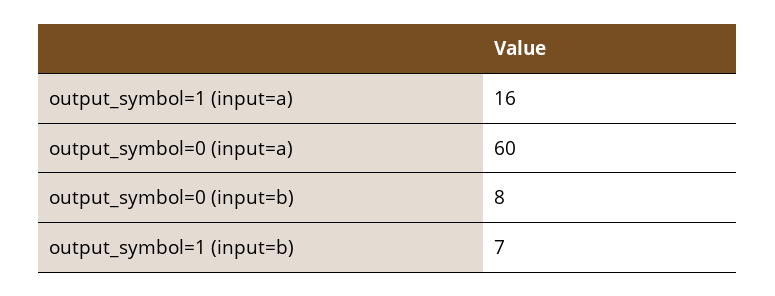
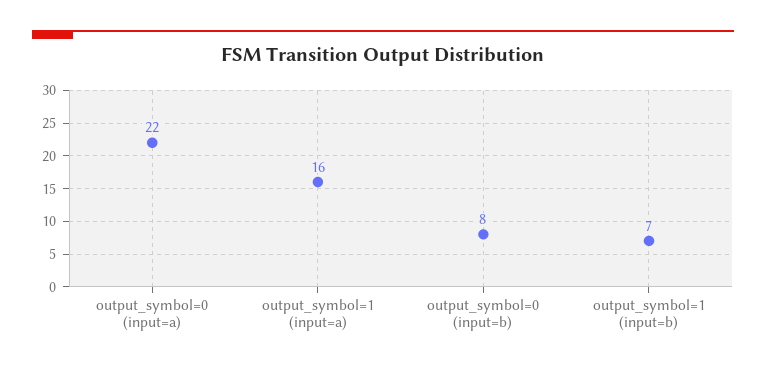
  {
    "output_symbol=1 (input=a)": 16,
-   "output_symbol=0 (input=a)": 60,
+   "output_symbol=0 (input=a)": 22,
    "output_symbol=0 (input=b)": 8,
    "output_symbol=1 (input=b)": 7
  }

